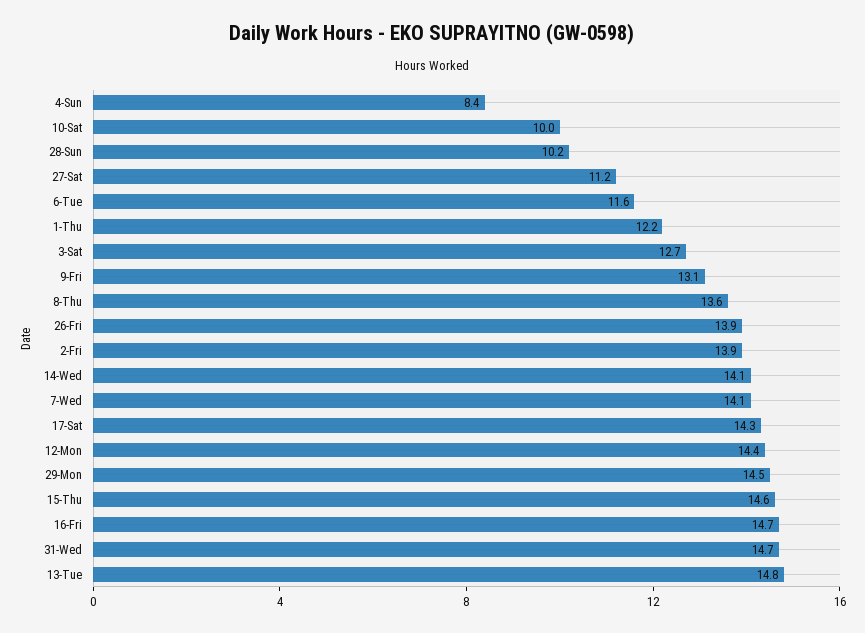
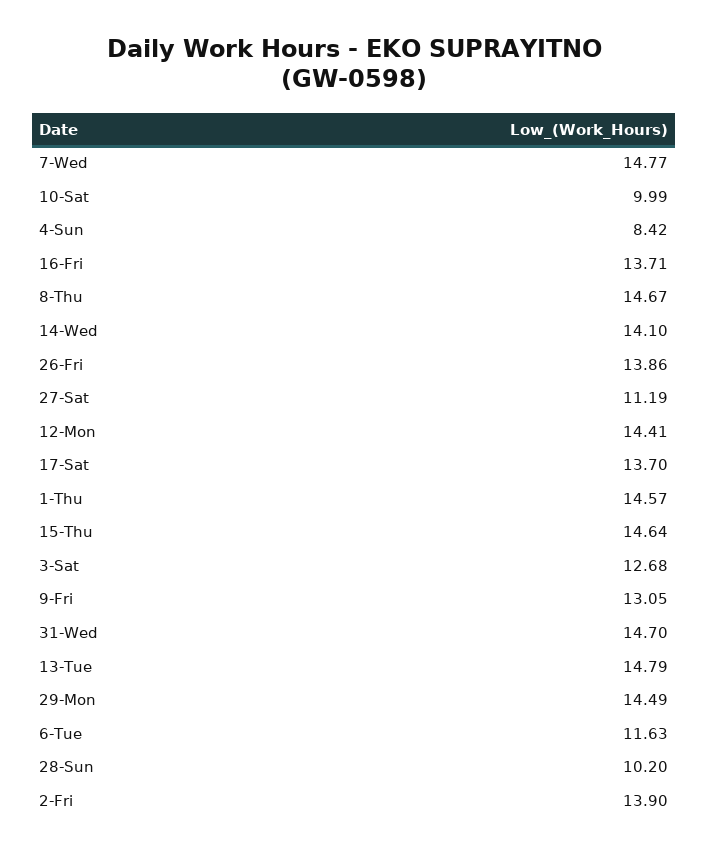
  {
    "4-Sun": 8.42,
    "10-Sat": 9.99,
    "28-Sun": 10.2,
    "27-Sat": 11.19,
    "6-Tue": 11.63,
-   "1-Thu": 12.2,
+   "1-Thu": 14.57,
    "3-Sat": 12.68,
    "9-Fri": 13.05,
-   "8-Thu": 13.6,
+   "8-Thu": 14.67,
    "26-Fri": 13.86,
    "2-Fri": 13.9,
    "14-Wed": 14.1,
-   "7-Wed": 14.1,
+   "7-Wed": 14.77,
-   "17-Sat": 14.3,
+   "17-Sat": 13.7,
    "12-Mon": 14.41,
    "29-Mon": 14.49,
    "15-Thu": 14.64,
-   "16-Fri": 14.7,
+   "16-Fri": 13.71,
    "31-Wed": 14.7,
    "13-Tue": 14.79
  }

